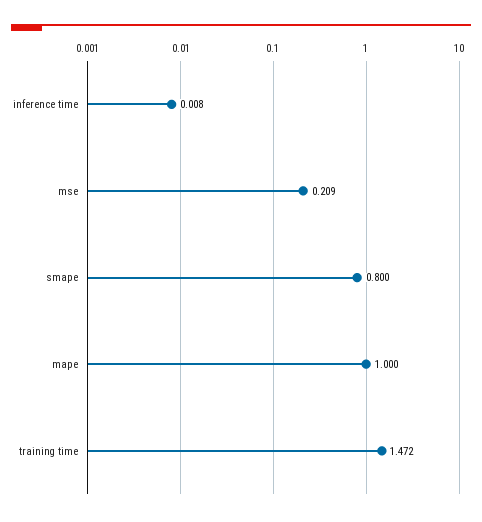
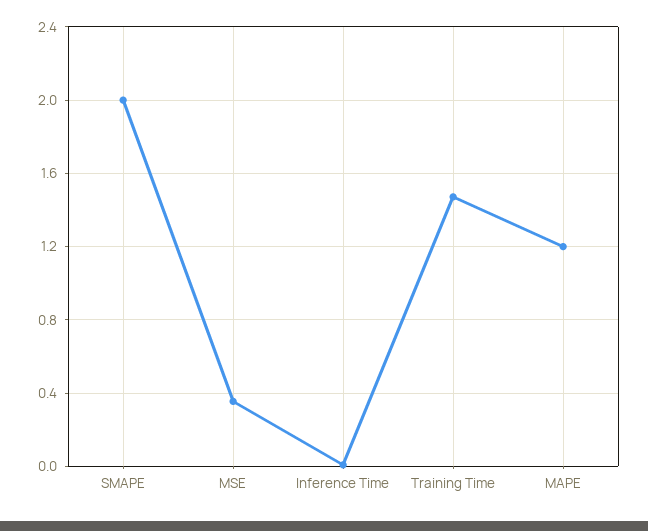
  {
    "inference time": 0.008,
-   "mse": 0.209,
+   "mse": 0.35,
-   "smape": 0.8,
+   "smape": 2,
-   "mape": 1,
+   "mape": 1.2,
    "training time": 1.472
  }

